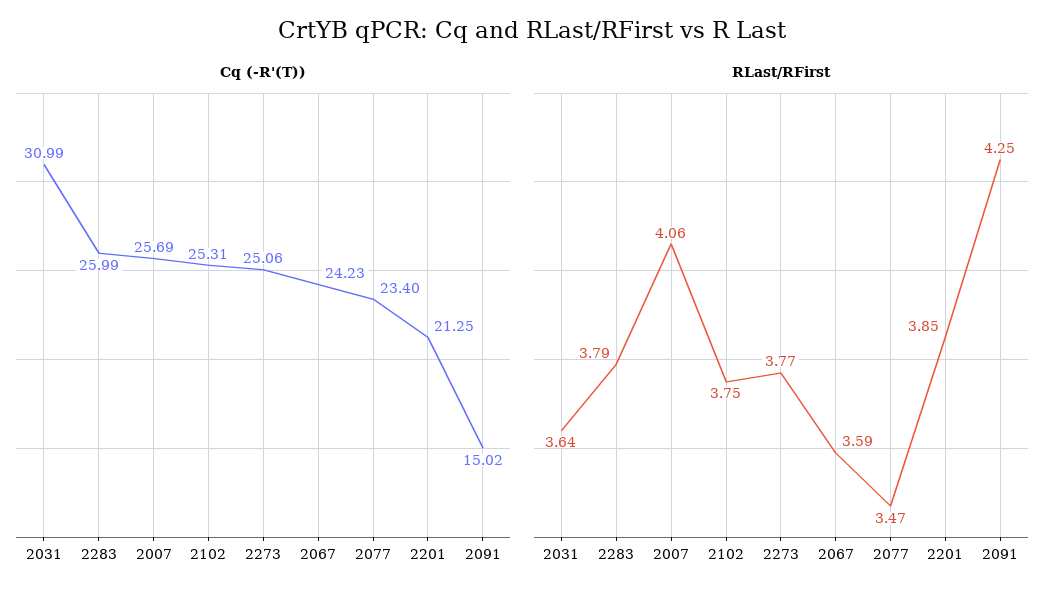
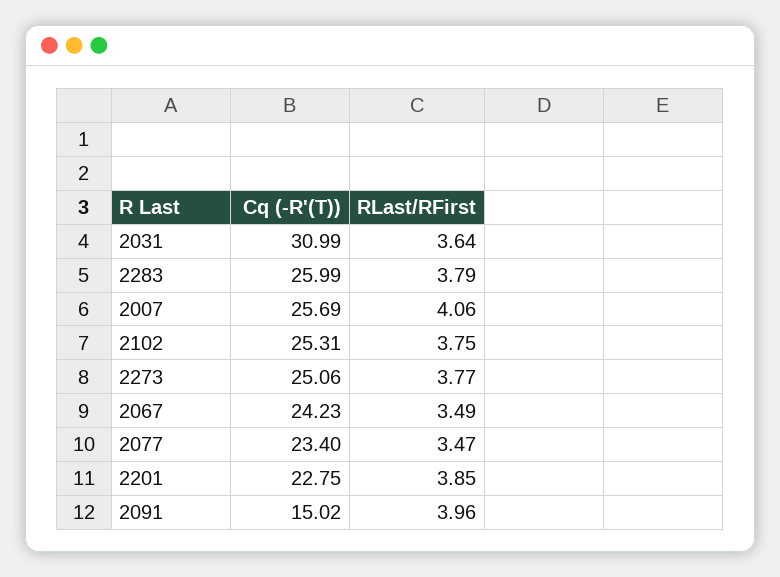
  {
    "Cq (-R'(T))": {
      "2031": 30.99,
      "2283": 25.99,
      "2007": 25.69,
      "2102": 25.31,
      "2273": 25.06,
      "2067": 24.23,
      "2077": 23.4,
-     "2201": 21.25,
+     "2201": 22.75,
      "2091": 15.02
    },
    "RLast/RFirst": {
      "2031": 3.64,
      "2283": 3.79,
      "2007": 4.06,
      "2102": 3.75,
      "2273": 3.77,
-     "2067": 3.59,
+     "2067": 3.49,
      "2077": 3.47,
      "2201": 3.85,
-     "2091": 4.25
+     "2091": 3.96
    }
  }

